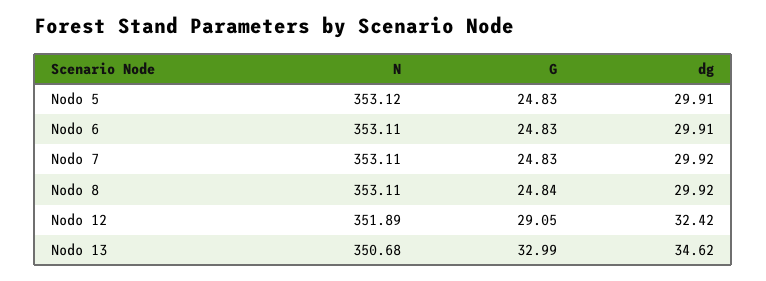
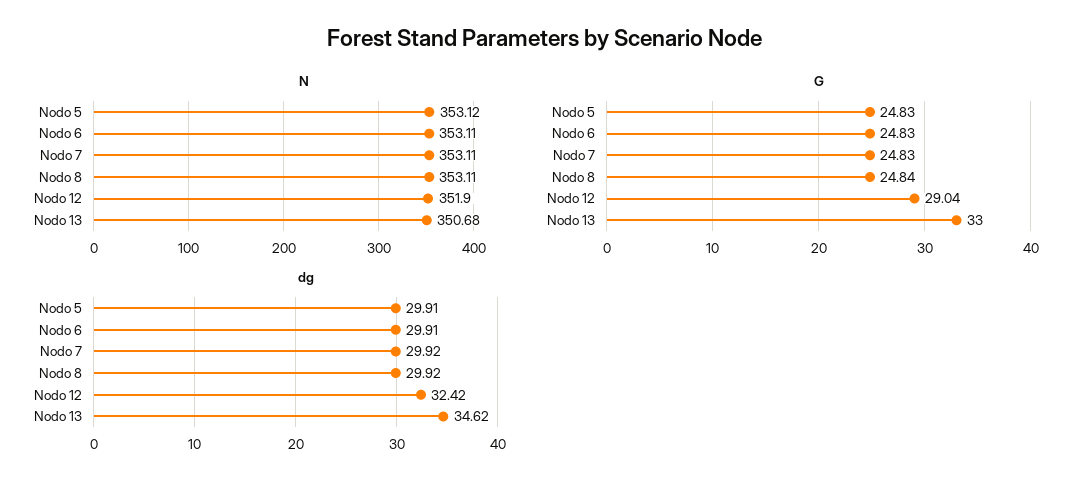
  {
    "N": {
      "Nodo 5": 353.12,
      "Nodo 6": 353.11,
      "Nodo 7": 353.11,
      "Nodo 8": 353.11,
-     "Nodo 12": 351.89,
+     "Nodo 12": 351.9,
      "Nodo 13": 350.68
    },
    "G": {
      "Nodo 5": 24.83,
      "Nodo 6": 24.83,
      "Nodo 7": 24.83,
      "Nodo 8": 24.84,
-     "Nodo 12": 29.05,
+     "Nodo 12": 29.04,
-     "Nodo 13": 32.99
+     "Nodo 13": 33
    },
    "dg": {
      "Nodo 5": 29.91,
      "Nodo 6": 29.91,
      "Nodo 7": 29.92,
      "Nodo 8": 29.92,
      "Nodo 12": 32.42,
      "Nodo 13": 34.62
    }
  }

